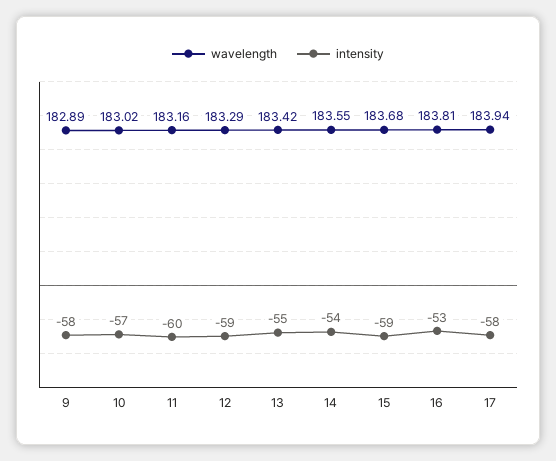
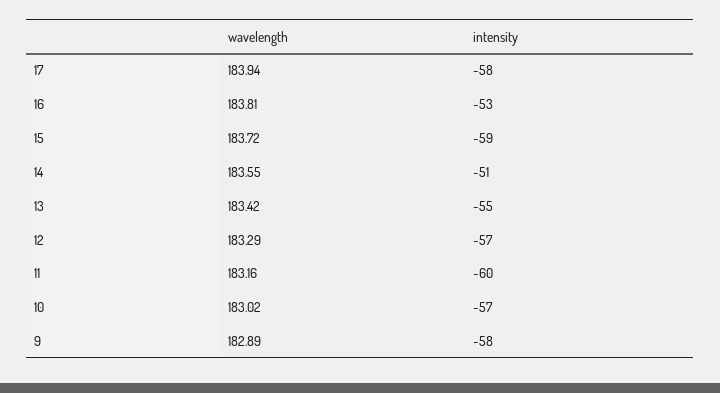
  {
    "wavelength": {
      "9": 182.89,
      "10": 183.02,
      "11": 183.16,
      "12": 183.29,
      "13": 183.42,
      "14": 183.55,
-     "15": 183.68,
+     "15": 183.72,
      "16": 183.81,
      "17": 183.94
    },
    "intensity": {
      "9": -58,
      "10": -57,
      "11": -60,
-     "12": -59,
+     "12": -57,
      "13": -55,
-     "14": -54,
+     "14": -51,
      "15": -59,
      "16": -53,
      "17": -58
    }
  }

